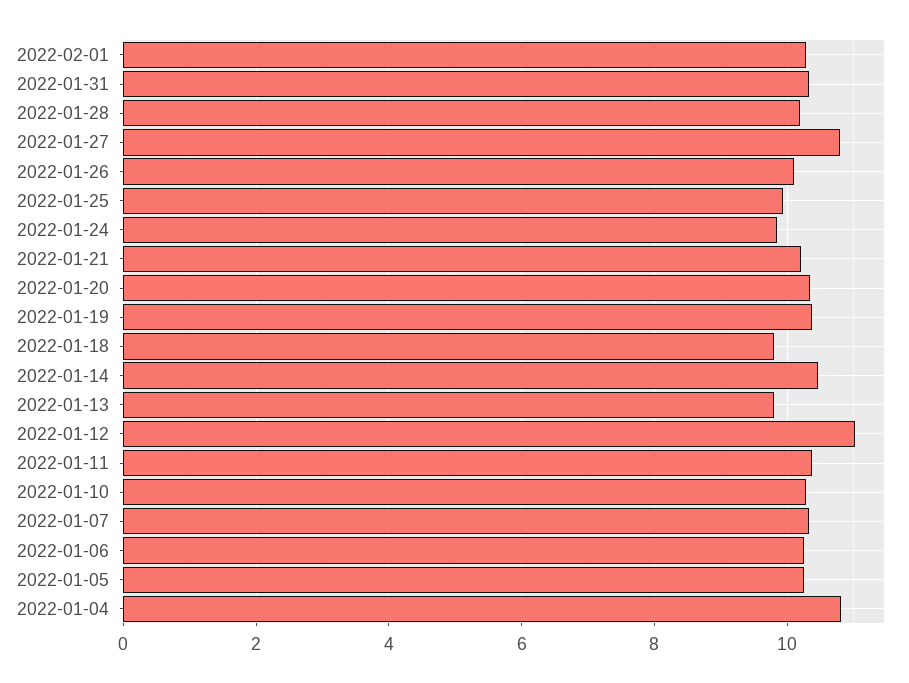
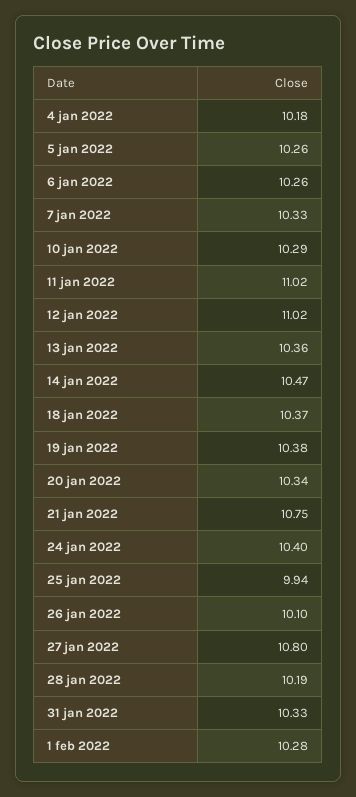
  {
    "2022-02-01": 10.28,
    "2022-01-31": 10.33,
    "2022-01-28": 10.19,
    "2022-01-27": 10.8,
    "2022-01-26": 10.1,
    "2022-01-25": 9.94,
-   "2022-01-24": 9.8,
+   "2022-01-24": 10.4,
-   "2022-01-21": 10.2,
+   "2022-01-21": 10.75,
    "2022-01-20": 10.34,
    "2022-01-19": 10.38,
-   "2022-01-18": 9.8,
+   "2022-01-18": 10.37,
    "2022-01-14": 10.47,
-   "2022-01-13": 9.8,
+   "2022-01-13": 10.36,
    "2022-01-12": 11.02,
-   "2022-01-11": 10.4,
+   "2022-01-11": 11.02,
    "2022-01-10": 10.29,
    "2022-01-07": 10.33,
    "2022-01-06": 10.26,
    "2022-01-05": 10.26,
-   "2022-01-04": 10.8
+   "2022-01-04": 10.18
  }

